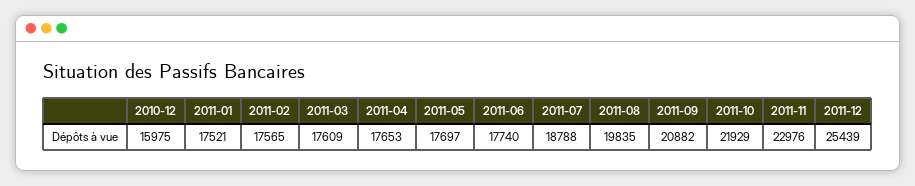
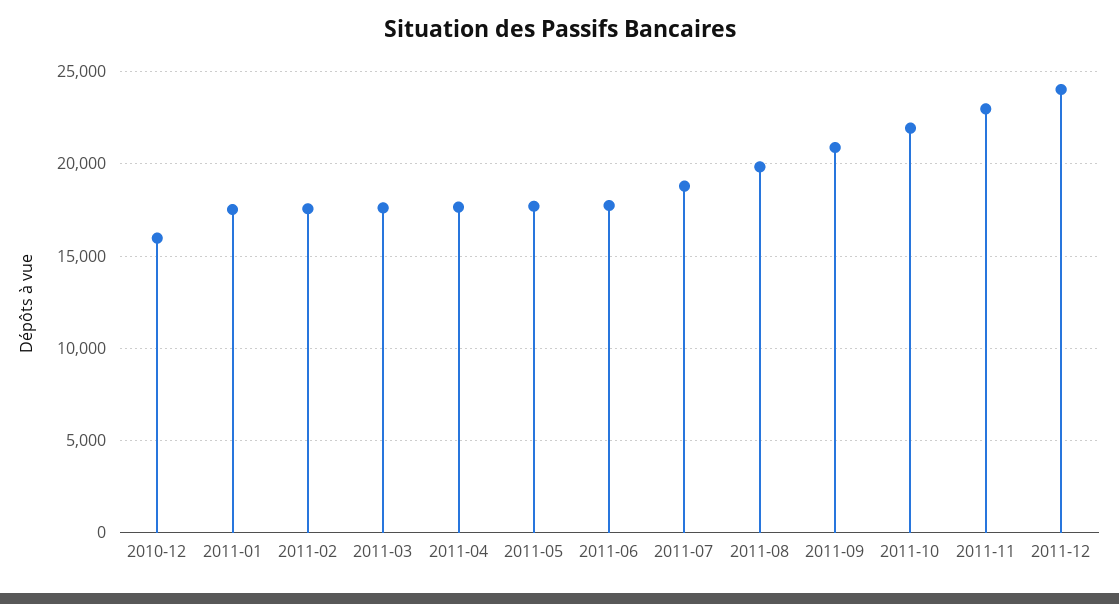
  {
    "2010-12": 15975,
    "2011-01": 17521,
    "2011-02": 17565,
    "2011-03": 17609,
    "2011-04": 17653,
    "2011-05": 17697,
    "2011-06": 17740,
    "2011-07": 18788,
    "2011-08": 19835,
    "2011-09": 20882,
    "2011-10": 21929,
    "2011-11": 22976,
-   "2011-12": 25439
+   "2011-12": 24000
  }

